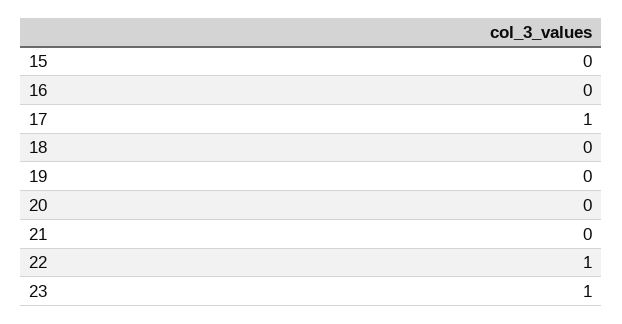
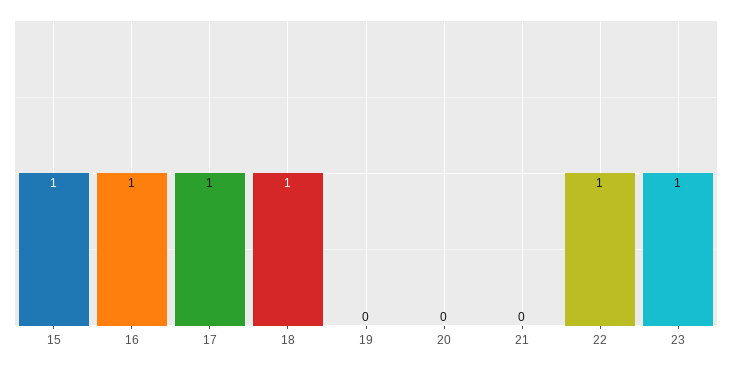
  {
-   "15": 0,
+   "15": 1,
-   "16": 0,
+   "16": 1,
    "17": 1,
-   "18": 0,
+   "18": 1,
    "19": 0,
    "20": 0,
    "21": 0,
    "22": 1,
    "23": 1
  }

